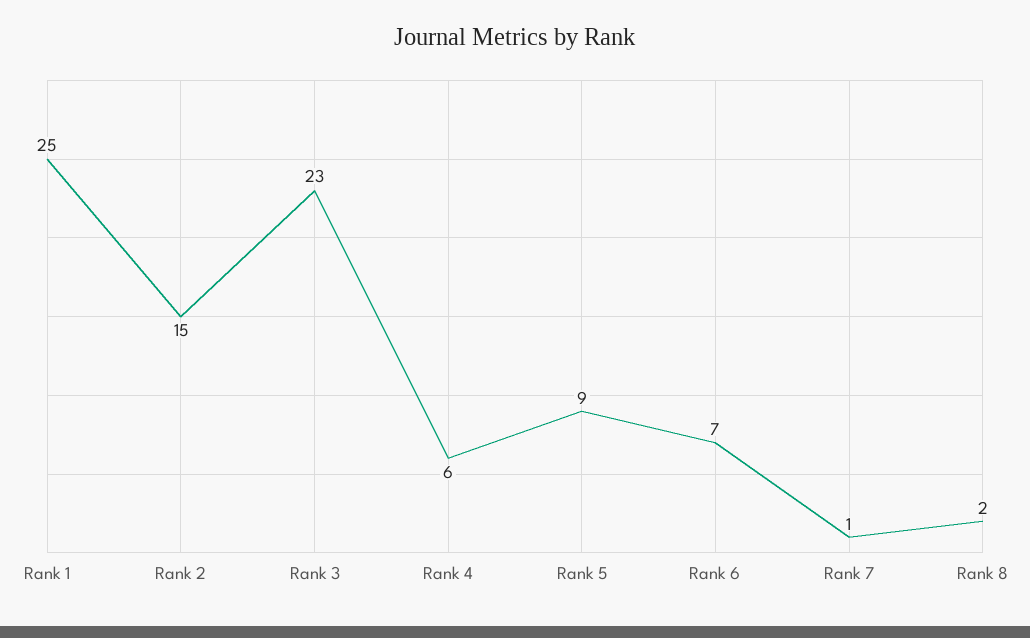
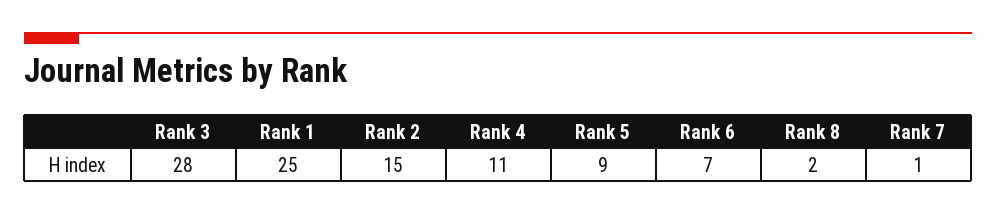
  {
    "Rank 1": 25,
    "Rank 2": 15,
-   "Rank 3": 23,
+   "Rank 3": 28,
-   "Rank 4": 6,
+   "Rank 4": 11,
    "Rank 5": 9,
    "Rank 6": 7,
    "Rank 7": 1,
    "Rank 8": 2
  }

